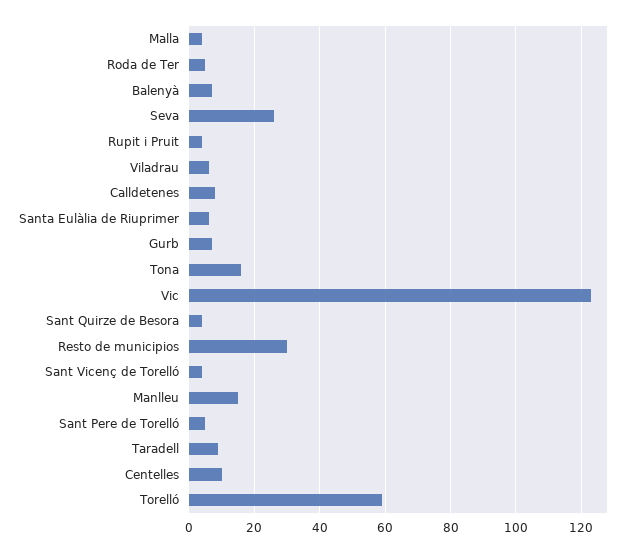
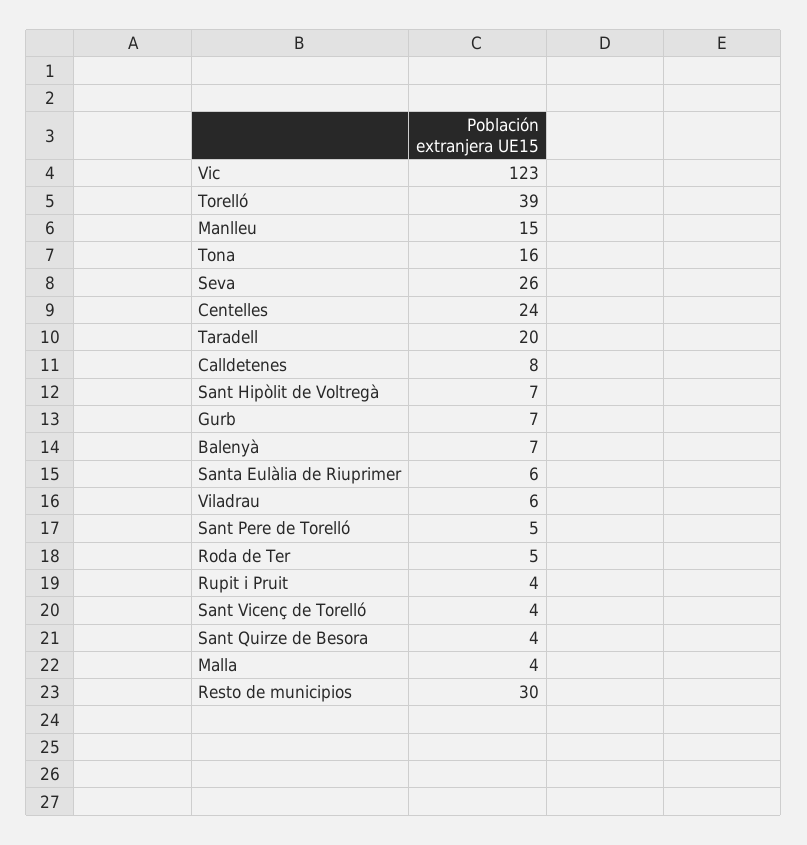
  {
    "Malla": 4,
    "Roda de Ter": 5,
    "Balenyà": 7,
    "Seva": 26,
    "Rupit i Pruit": 4,
    "Viladrau": 6,
    "Calldetenes": 8,
    "Santa Eulàlia de Riuprimer": 6,
    "Gurb": 7,
    "Tona": 16,
    "Vic": 123,
    "Sant Quirze de Besora": 4,
    "Resto de municipios": 30,
    "Sant Vicenç de Torelló": 4,
    "Manlleu": 15,
    "Sant Pere de Torelló": 5,
-   "Taradell": 10,
+   "Taradell": 20,
-   "Centelles": 10,
+   "Centelles": 24,
-   "Torelló": 60
+   "Torelló": 39,
+   "Sant Hipòlit de Voltregà": 7
  }

